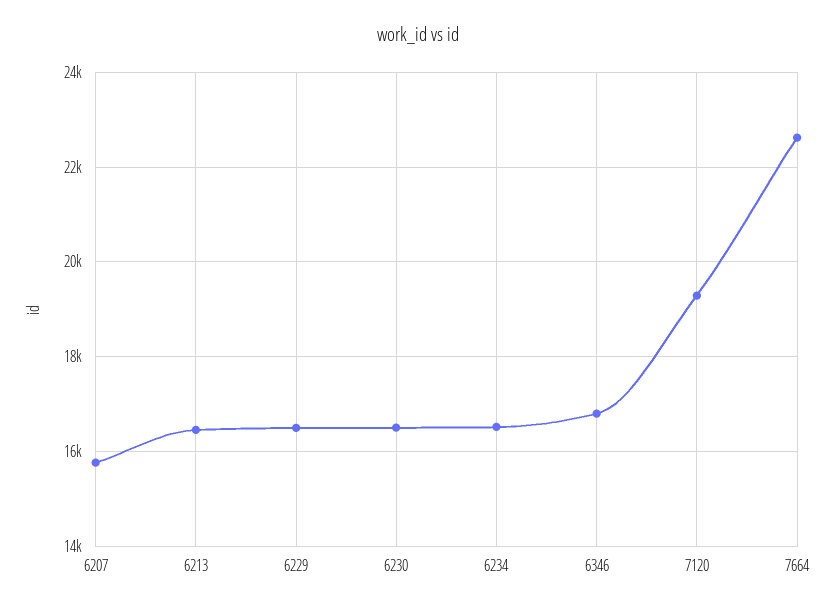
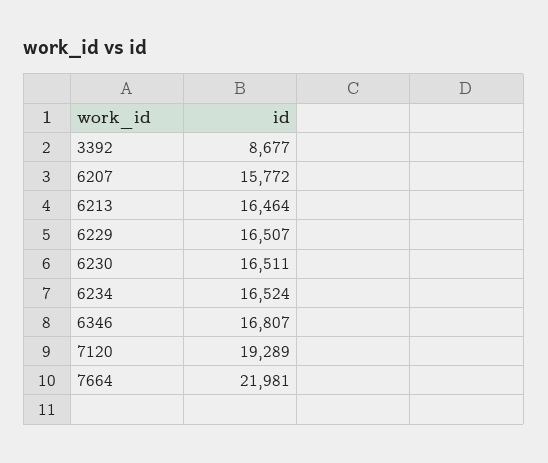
  {
    "6207": 15772,
    "6213": 16464,
    "6229": 16507,
    "6230": 16511,
    "6234": 16524,
    "6346": 16807,
    "7120": 19289,
-   "7664": 22600
+   "7664": 21981,
+   "3392": 8677
  }

